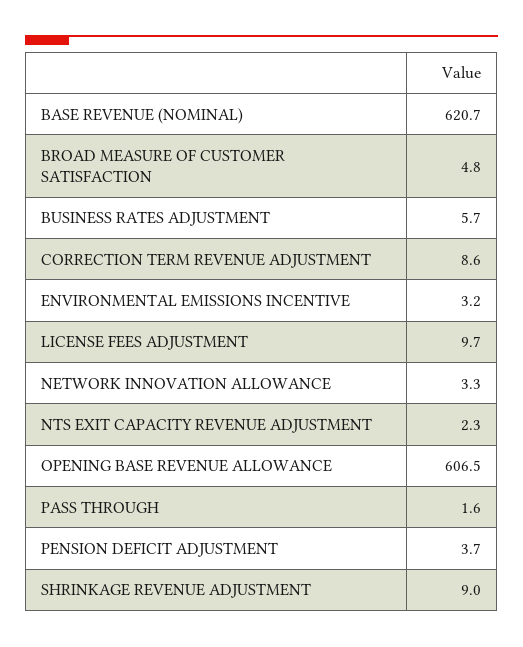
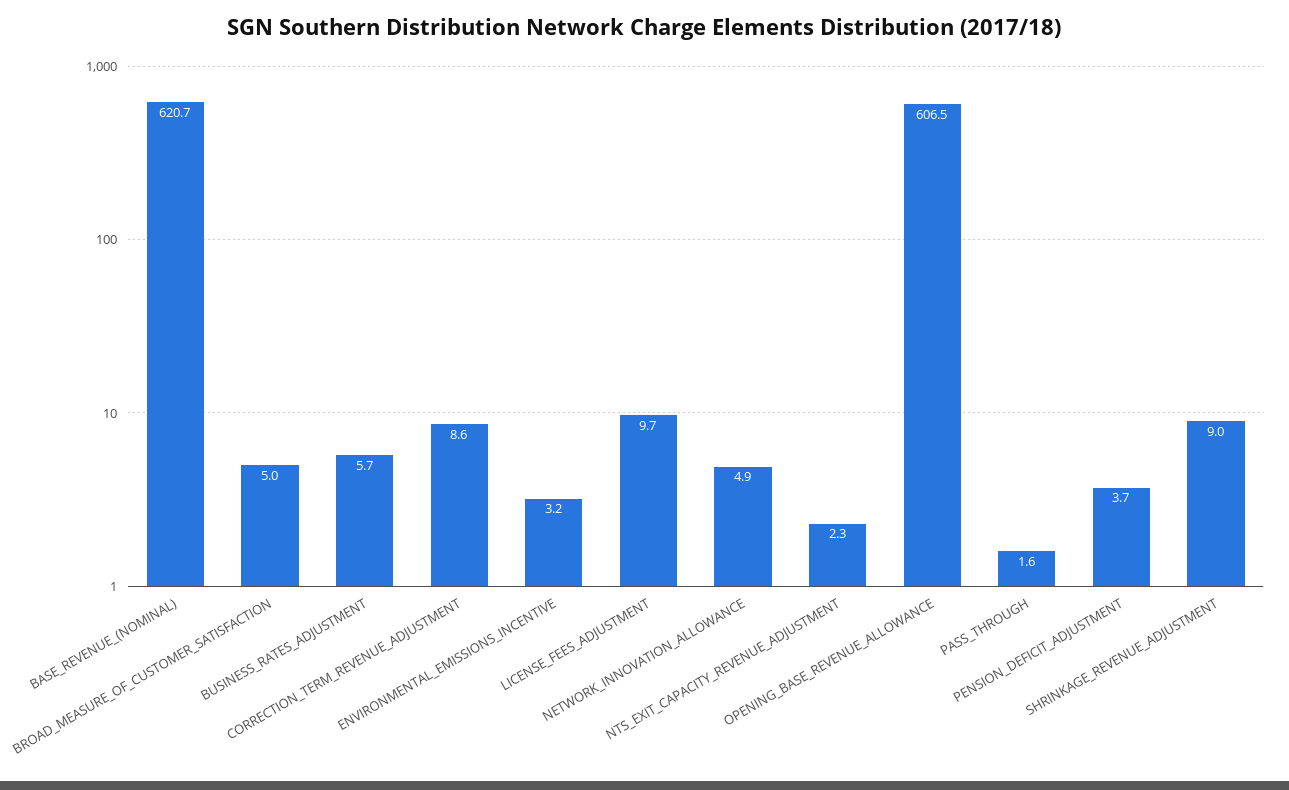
  {
    "BASE REVENUE (NOMINAL)": 620.7,
-   "BROAD MEASURE OF CUSTOMER SATISFACTION": 4.8,
+   "BROAD MEASURE OF CUSTOMER SATISFACTION": 5,
    "BUSINESS RATES ADJUSTMENT": 5.7,
    "CORRECTION TERM REVENUE ADJUSTMENT": 8.6,
    "ENVIRONMENTAL EMISSIONS INCENTIVE": 3.2,
    "LICENSE FEES ADJUSTMENT": 9.7,
-   "NETWORK INNOVATION ALLOWANCE": 3.3,
+   "NETWORK INNOVATION ALLOWANCE": 4.9,
    "NTS EXIT CAPACITY REVENUE ADJUSTMENT": 2.3,
    "OPENING BASE REVENUE ALLOWANCE": 606.5,
    "PASS THROUGH": 1.6,
    "PENSION DEFICIT ADJUSTMENT": 3.7,
    "SHRINKAGE REVENUE ADJUSTMENT": 9
  }

